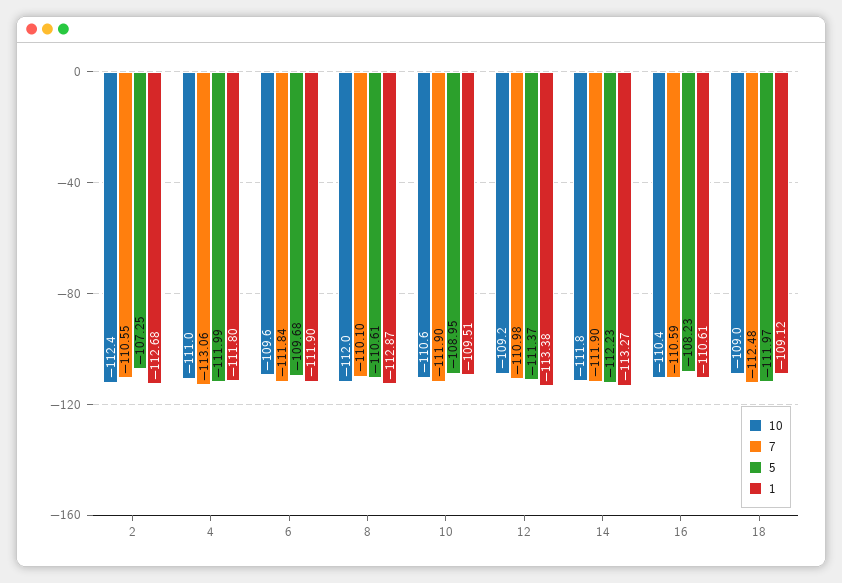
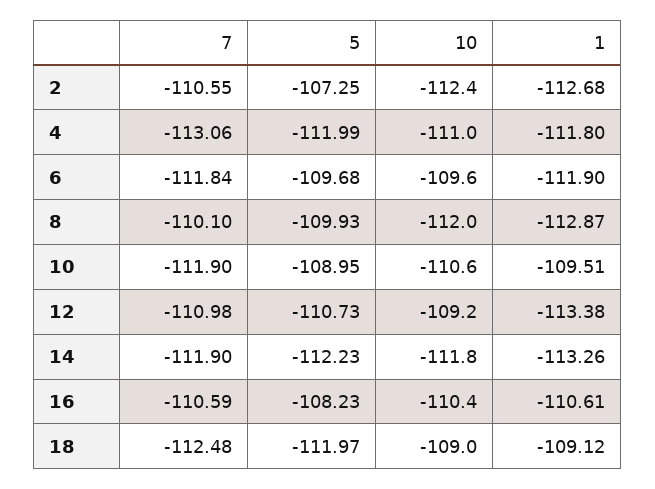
  {
    "10": {
      "2": -112.4,
      "4": -111,
      "6": -109.6,
      "8": -112,
      "10": -110.6,
      "12": -109.2,
      "14": -111.8,
      "16": -110.4,
      "18": -109
    },
    "7": {
      "2": -110.55,
      "4": -113.06,
      "6": -111.84,
      "8": -110.1,
      "10": -111.9,
      "12": -110.98,
      "14": -111.9,
      "16": -110.59,
      "18": -112.48
    },
    "5": {
      "2": -107.25,
      "4": -111.99,
      "6": -109.68,
-     "8": -110.61,
+     "8": -109.93,
      "10": -108.95,
-     "12": -111.37,
+     "12": -110.73,
      "14": -112.23,
      "16": -108.23,
      "18": -111.97
    },
    "1": {
      "2": -112.68,
      "4": -111.8,
      "6": -111.9,
      "8": -112.87,
      "10": -109.51,
      "12": -113.38,
-     "14": -113.27,
+     "14": -113.26,
      "16": -110.61,
      "18": -109.12
    }
  }

